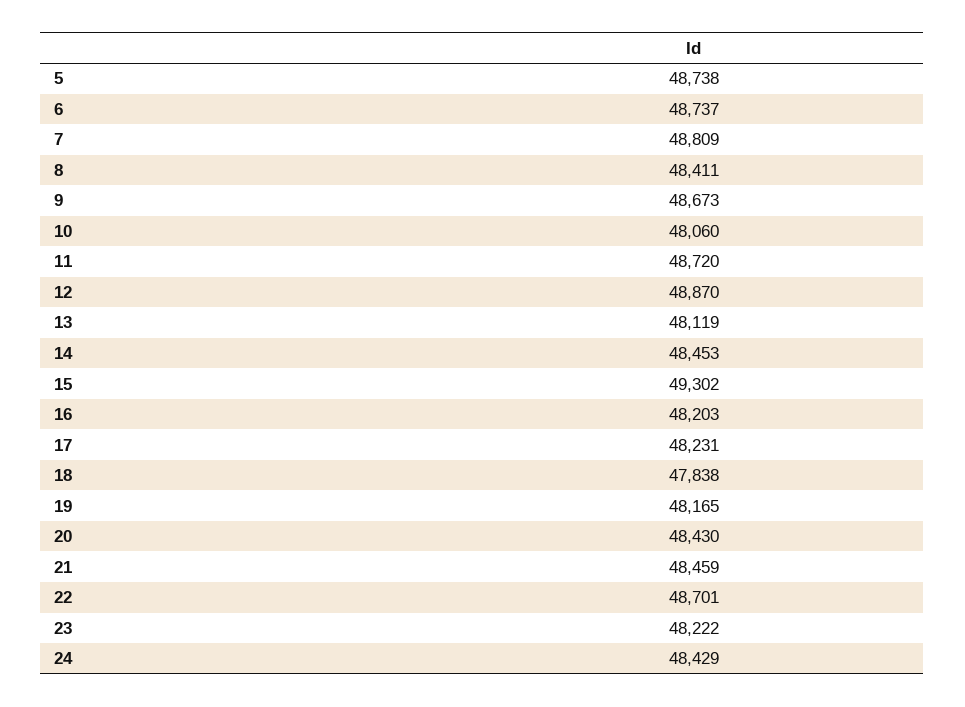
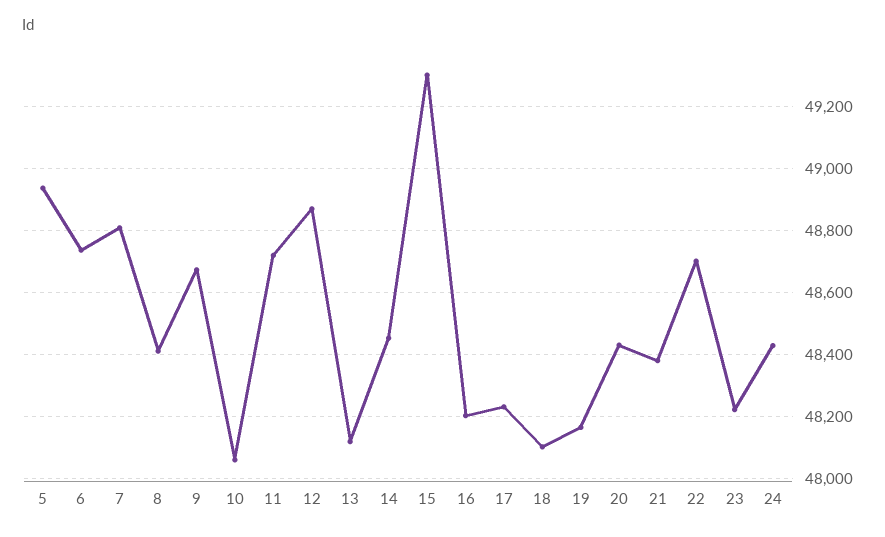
  {
-   "5": 48738,
+   "5": 48940,
    "6": 48737,
    "7": 48809,
    "8": 48411,
    "9": 48673,
    "10": 48060,
    "11": 48720,
    "12": 48870,
    "13": 48119,
    "14": 48453,
    "15": 49302,
    "16": 48203,
    "17": 48231,
-   "18": 47838,
+   "18": 48100,
    "19": 48165,
    "20": 48430,
-   "21": 48459,
+   "21": 48380,
    "22": 48701,
    "23": 48222,
    "24": 48429
  }

